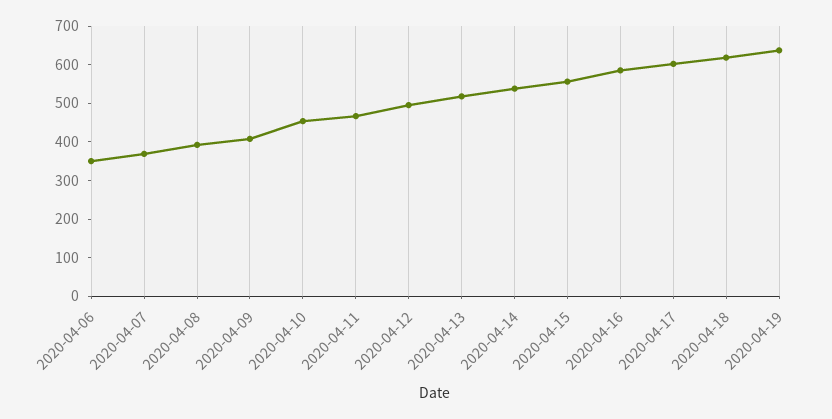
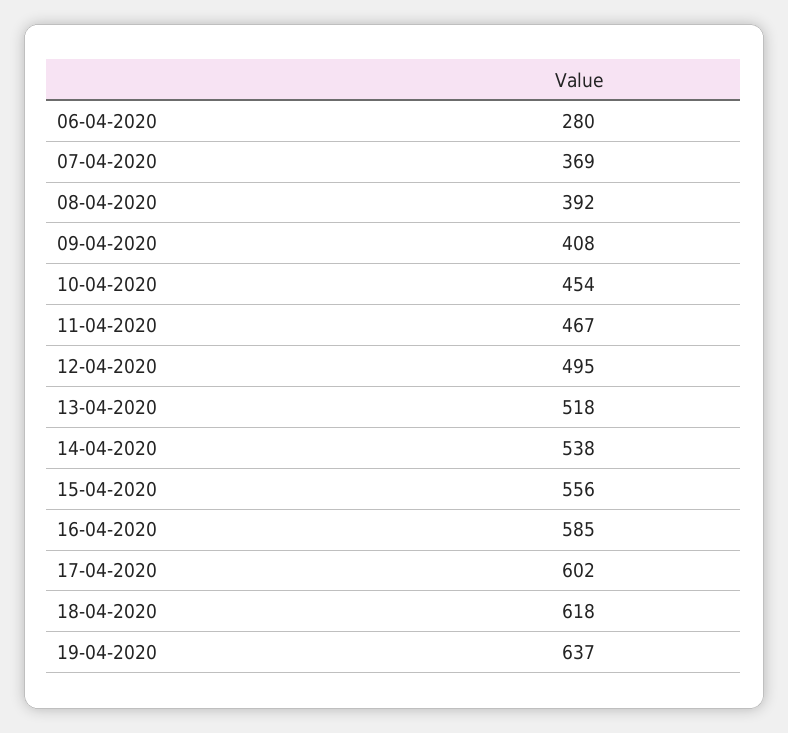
  {
-   "2020-04-06": 350,
+   "2020-04-06": 280,
    "2020-04-07": 369,
    "2020-04-08": 392,
    "2020-04-09": 408,
    "2020-04-10": 454,
    "2020-04-11": 467,
    "2020-04-12": 495,
    "2020-04-13": 518,
    "2020-04-14": 538,
    "2020-04-15": 556,
    "2020-04-16": 585,
    "2020-04-17": 602,
    "2020-04-18": 618,
    "2020-04-19": 637
  }

